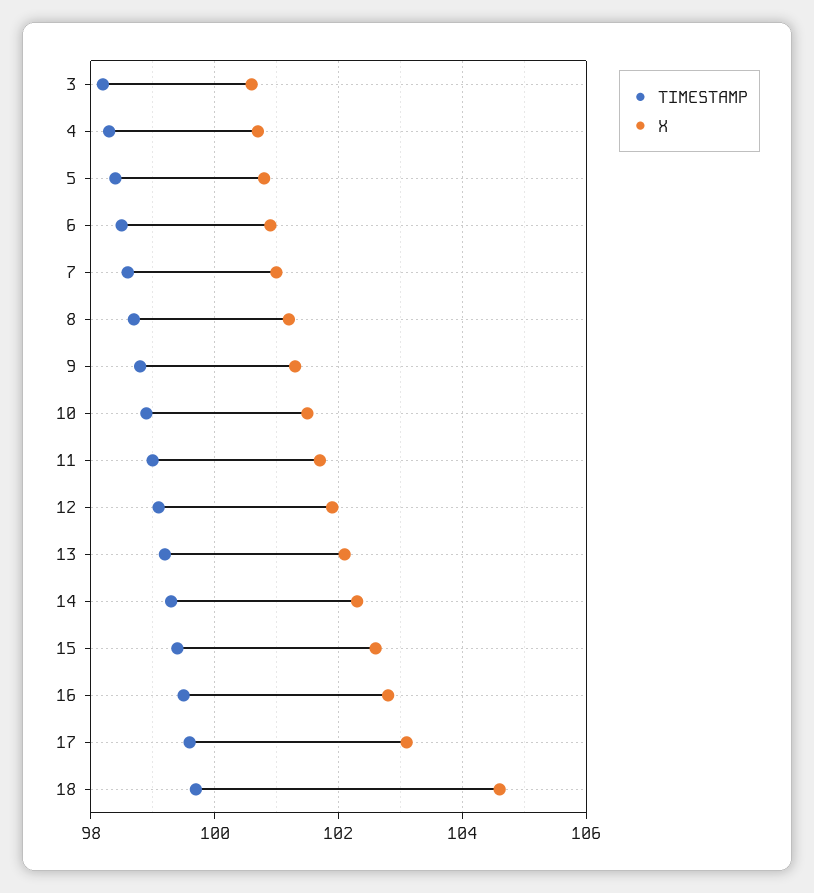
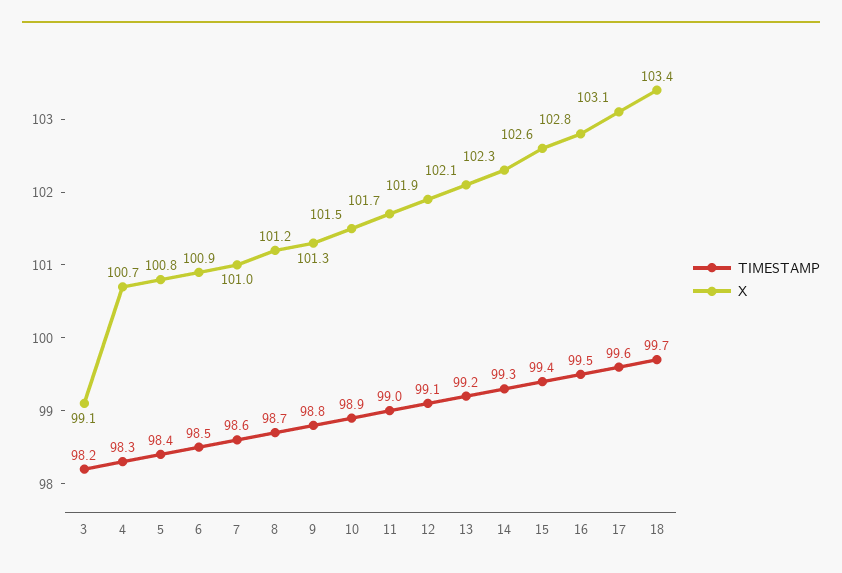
  {
    "TIMESTAMP": {
      "3": 98.2,
      "4": 98.3,
      "5": 98.4,
      "6": 98.5,
      "7": 98.6,
      "8": 98.7,
      "9": 98.8,
      "10": 98.9,
      "11": 99,
      "12": 99.1,
      "13": 99.2,
      "14": 99.3,
      "15": 99.4,
      "16": 99.5,
      "17": 99.6,
      "18": 99.7
    },
    "X": {
-     "3": 100.5,
+     "3": 99.1,
      "4": 100.7,
      "5": 100.8,
      "6": 100.9,
      "7": 101,
      "8": 101.2,
      "9": 101.3,
      "10": 101.5,
      "11": 101.7,
      "12": 101.9,
      "13": 102.1,
      "14": 102.3,
      "15": 102.6,
      "16": 102.8,
      "17": 103.1,
-     "18": 104.5
+     "18": 103.4
    }
  }

